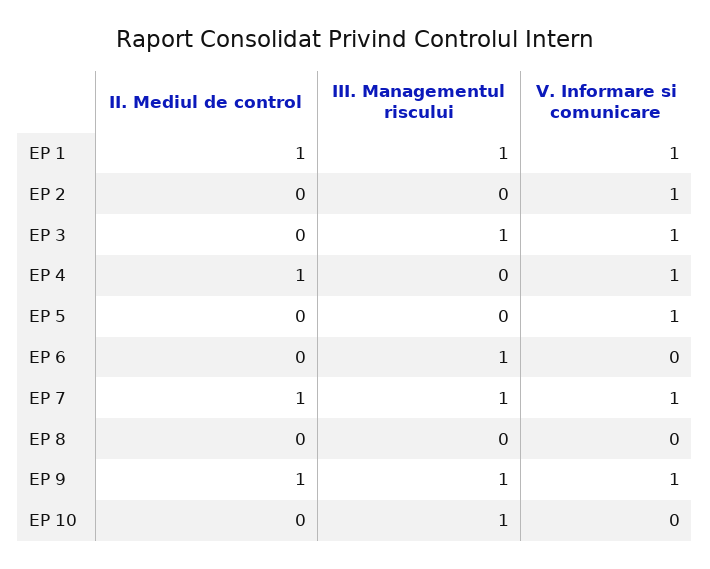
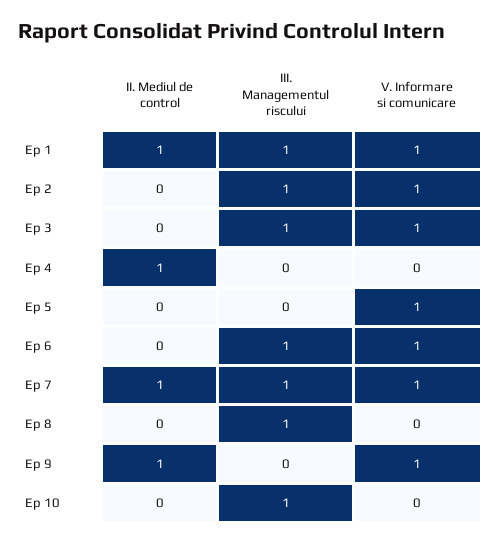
  {
    "II. Mediul de control": {
      "EP 1": 1,
      "EP 2": 0,
      "EP 3": 0,
      "EP 4": 1,
      "EP 5": 0,
      "EP 6": 0,
      "EP 7": 1,
      "EP 8": 0,
      "EP 9": 1,
      "EP 10": 0
    },
    "III. Managementul riscului": {
      "EP 1": 1,
-     "EP 2": 0,
+     "EP 2": 1,
      "EP 3": 1,
      "EP 4": 0,
      "EP 5": 0,
      "EP 6": 1,
      "EP 7": 1,
-     "EP 8": 0,
+     "EP 8": 1,
-     "EP 9": 1,
+     "EP 9": 0,
      "EP 10": 1
    },
    "V. Informare si comunicare": {
      "EP 1": 1,
      "EP 2": 1,
      "EP 3": 1,
-     "EP 4": 1,
+     "EP 4": 0,
      "EP 5": 1,
-     "EP 6": 0,
+     "EP 6": 1,
      "EP 7": 1,
      "EP 8": 0,
      "EP 9": 1,
      "EP 10": 0
    }
  }

